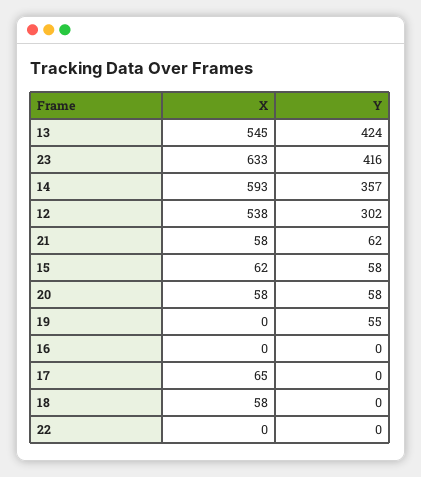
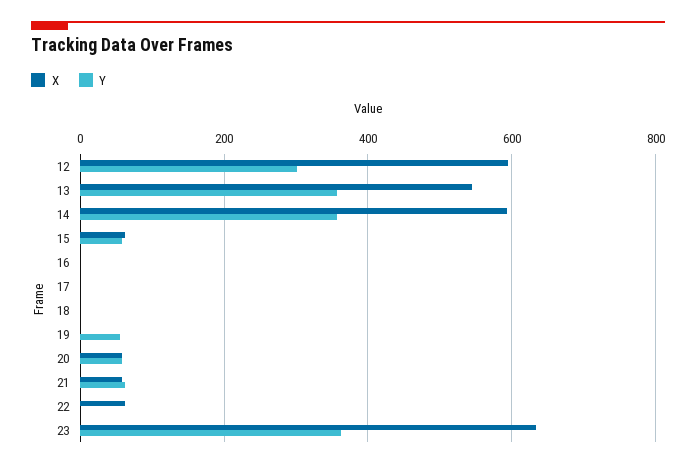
  {
    "X": {
      "13": 545,
      "23": 633,
      "14": 593,
-     "12": 538,
+     "12": 600,
      "21": 58,
      "15": 62,
      "20": 58,
      "19": 0,
      "16": 0,
-     "17": 65,
+     "17": 0,
-     "18": 58,
+     "18": 0,
-     "22": 0
+     "22": 60
    },
    "Y": {
-     "13": 424,
+     "13": 360,
-     "23": 416,
+     "23": 360,
      "14": 357,
      "12": 302,
      "21": 62,
      "15": 58,
      "20": 58,
      "19": 55,
      "16": 0,
      "17": 0,
      "18": 0,
      "22": 0
    }
  }

